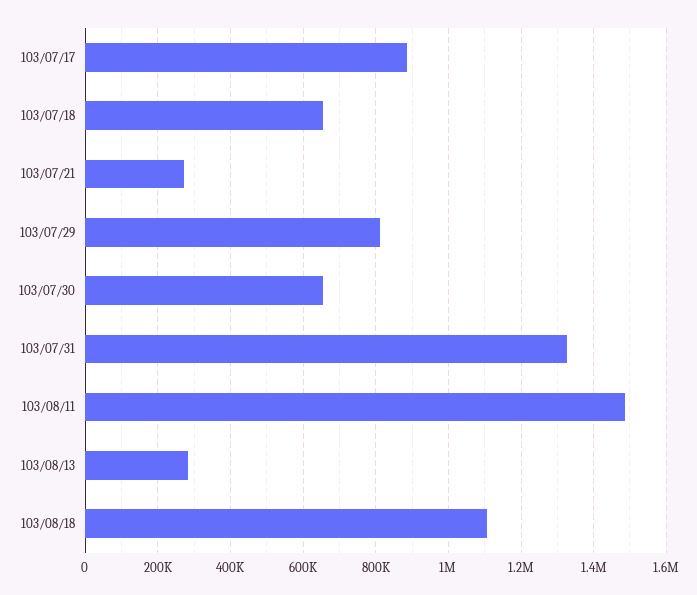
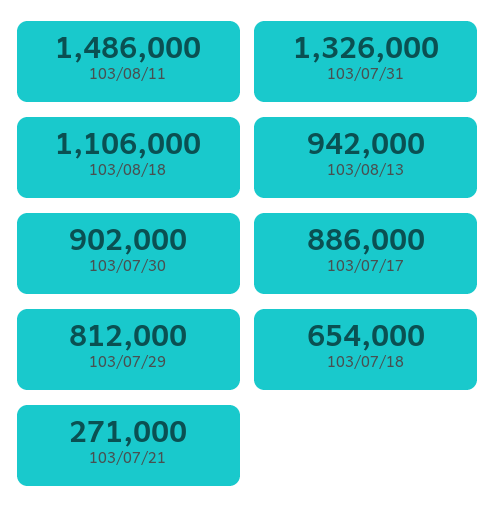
  {
    "103/07/17": 886000,
    "103/07/18": 654000,
    "103/07/21": 271000,
    "103/07/29": 812000,
-   "103/07/30": 660000,
+   "103/07/30": 902000,
    "103/07/31": 1326000,
    "103/08/11": 1486000,
-   "103/08/13": 280000,
+   "103/08/13": 942000,
    "103/08/18": 1106000
  }

